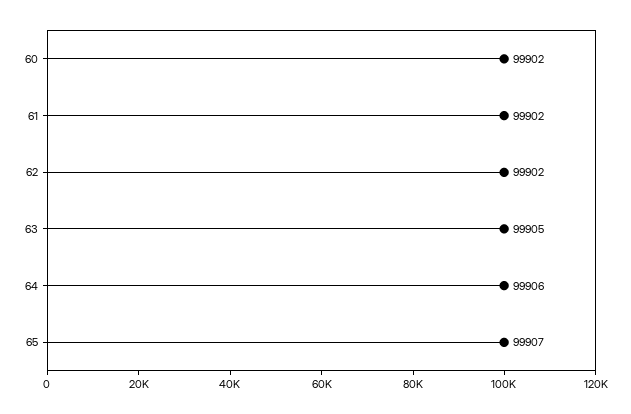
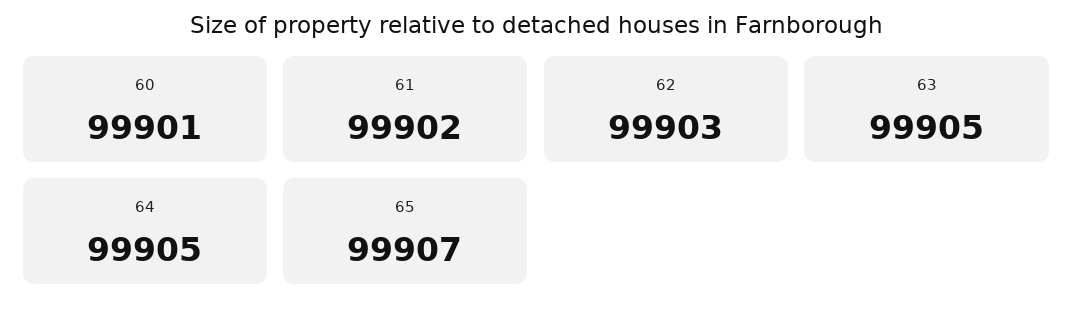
  {
-   "60": 99902,
+   "60": 99901,
    "61": 99902,
-   "62": 99902,
+   "62": 99903,
    "63": 99905,
-   "64": 99906,
+   "64": 99905,
    "65": 99907
  }

